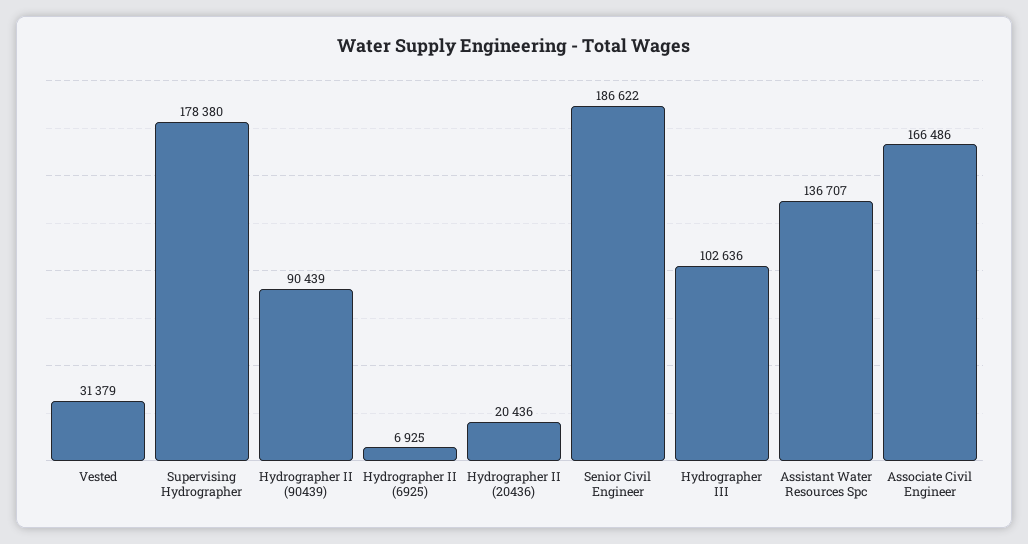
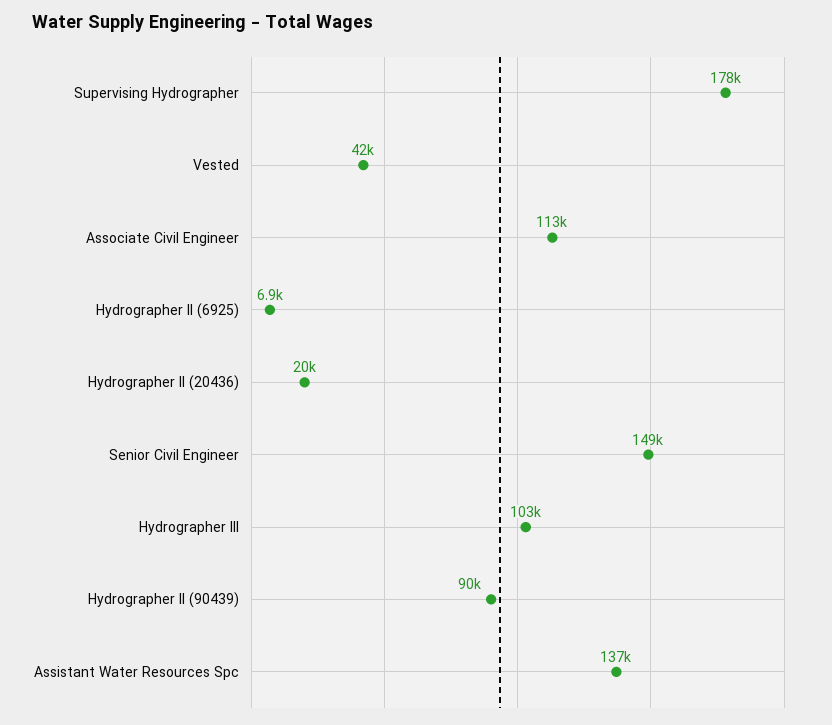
  {
-   "Vested": 31379,
+   "Vested": 42000,
    "Supervising Hydrographer": 178380,
    "Hydrographer II (90439)": 90439,
    "Hydrographer II (6925)": 6925,
    "Hydrographer II (20436)": 20436,
-   "Senior Civil Engineer": 186622,
+   "Senior Civil Engineer": 149000,
    "Hydrographer III": 102636,
    "Assistant Water Resources Spc": 136707,
-   "Associate Civil Engineer": 166486
+   "Associate Civil Engineer": 113000
  }

